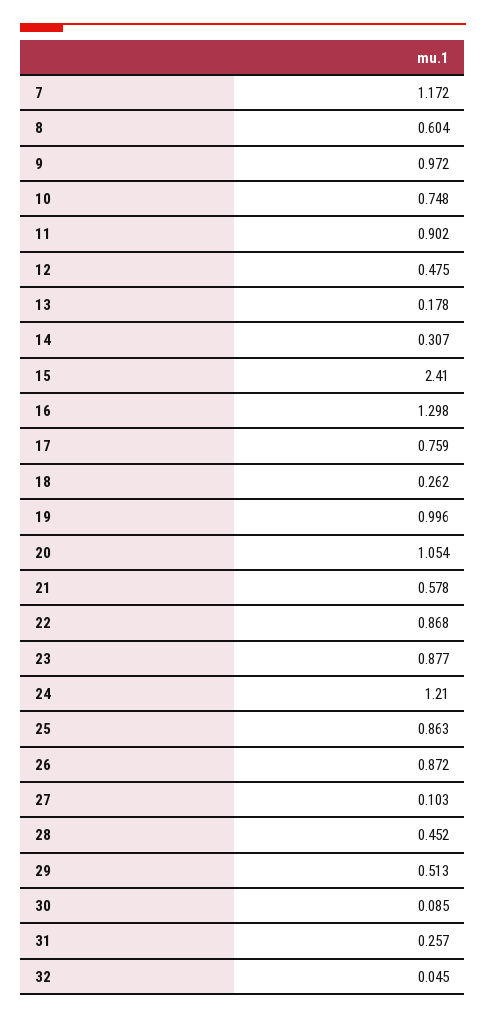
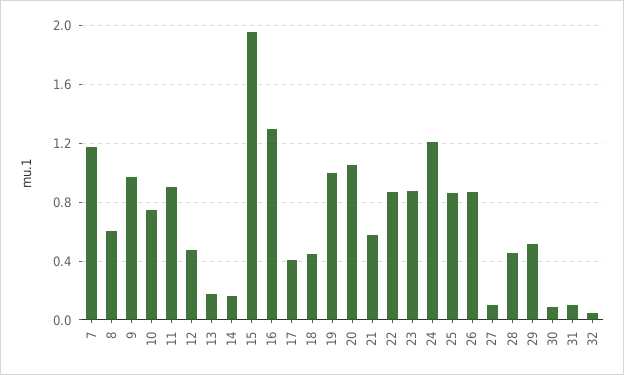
  {
    "7": 1.172,
    "8": 0.604,
    "9": 0.972,
    "10": 0.748,
    "11": 0.902,
    "12": 0.475,
    "13": 0.178,
-   "14": 0.307,
+   "14": 0.15,
-   "15": 2.41,
+   "15": 1.95,
    "16": 1.298,
-   "17": 0.759,
+   "17": 0.4,
-   "18": 0.262,
+   "18": 0.45,
    "19": 0.996,
    "20": 1.054,
    "21": 0.578,
    "22": 0.868,
    "23": 0.877,
    "24": 1.21,
    "25": 0.863,
    "26": 0.872,
    "27": 0.103,
    "28": 0.452,
    "29": 0.513,
    "30": 0.085,
-   "31": 0.257,
+   "31": 0.1,
    "32": 0.045
  }

